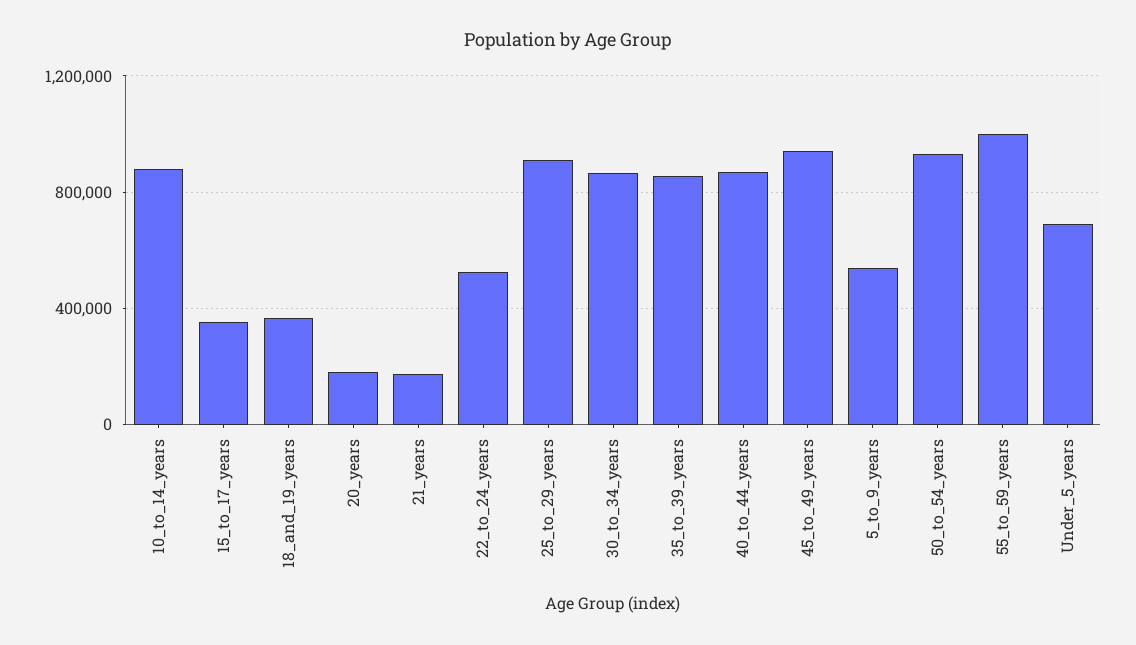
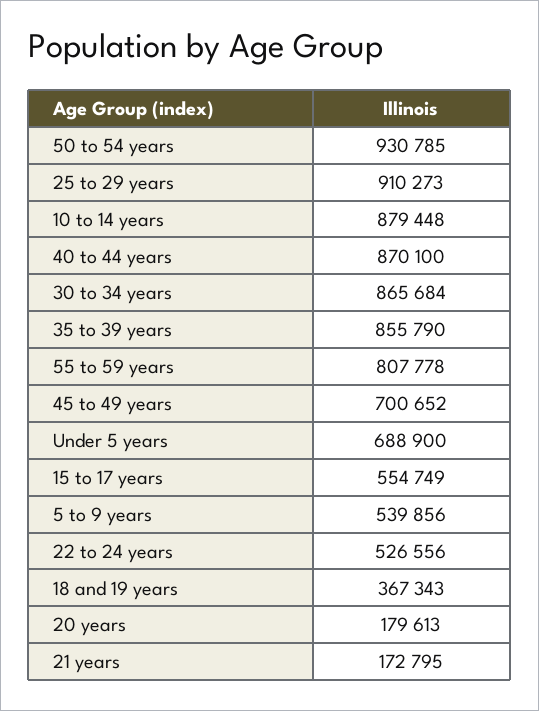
  {
    "10_to_14_years": 879448,
-   "15_to_17_years": 350000,
+   "15_to_17_years": 554749,
    "18_and_19_years": 367343,
    "20_years": 179613,
    "21_years": 172795,
    "22_to_24_years": 526556,
    "25_to_29_years": 910273,
    "30_to_34_years": 865684,
    "35_to_39_years": 855790,
    "40_to_44_years": 870100,
-   "45_to_49_years": 950000,
+   "45_to_49_years": 700652,
    "5_to_9_years": 539856,
    "50_to_54_years": 930785,
-   "55_to_59_years": 1000000,
+   "55_to_59_years": 807778,
    "Under_5_years": 688900
  }

